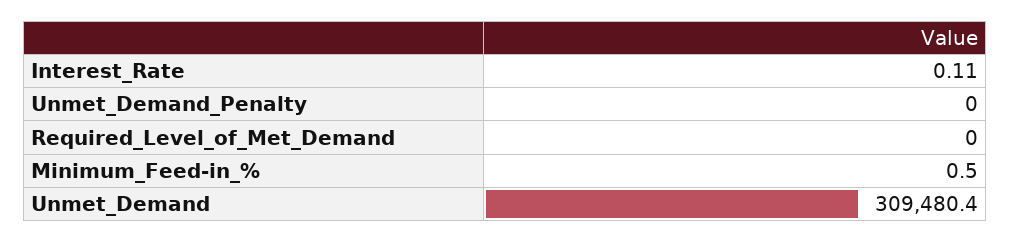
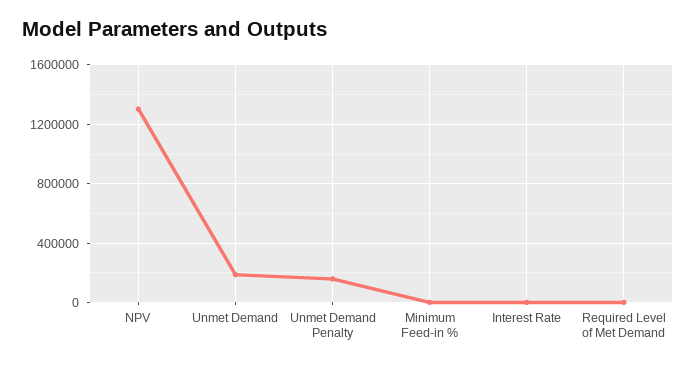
  {
    "Interest_Rate": 0.11,
-   "Unmet_Demand_Penalty": 0,
+   "Unmet_Demand_Penalty": 150000,
    "Required_Level_of_Met_Demand": 0,
    "Minimum_Feed-in_%": 0.5,
-   "Unmet_Demand": 309480.4
+   "Unmet_Demand": 200000,
+   "NPV": 1300000
  }

